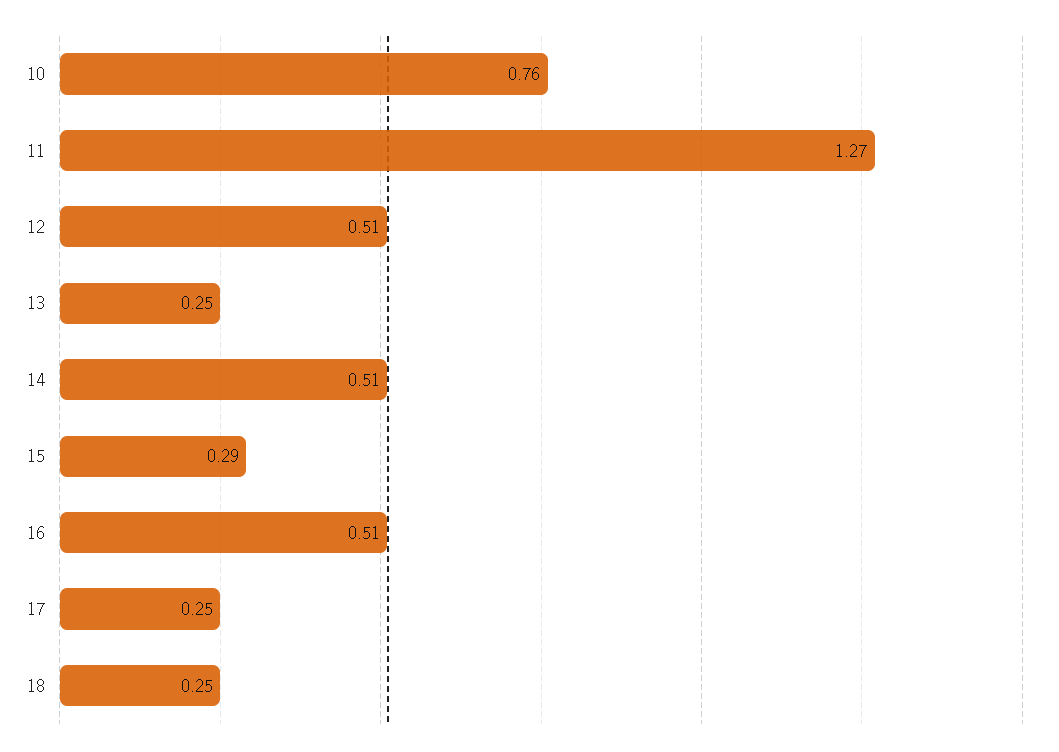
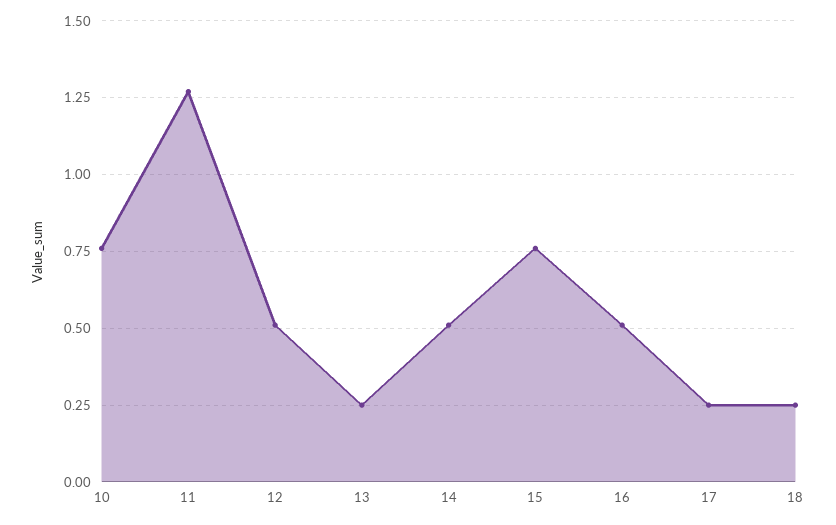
  {
    "10": 0.76,
    "11": 1.27,
    "12": 0.51,
    "13": 0.25,
    "14": 0.51,
-   "15": 0.29,
+   "15": 0.75,
    "16": 0.51,
    "17": 0.25,
    "18": 0.25
  }

